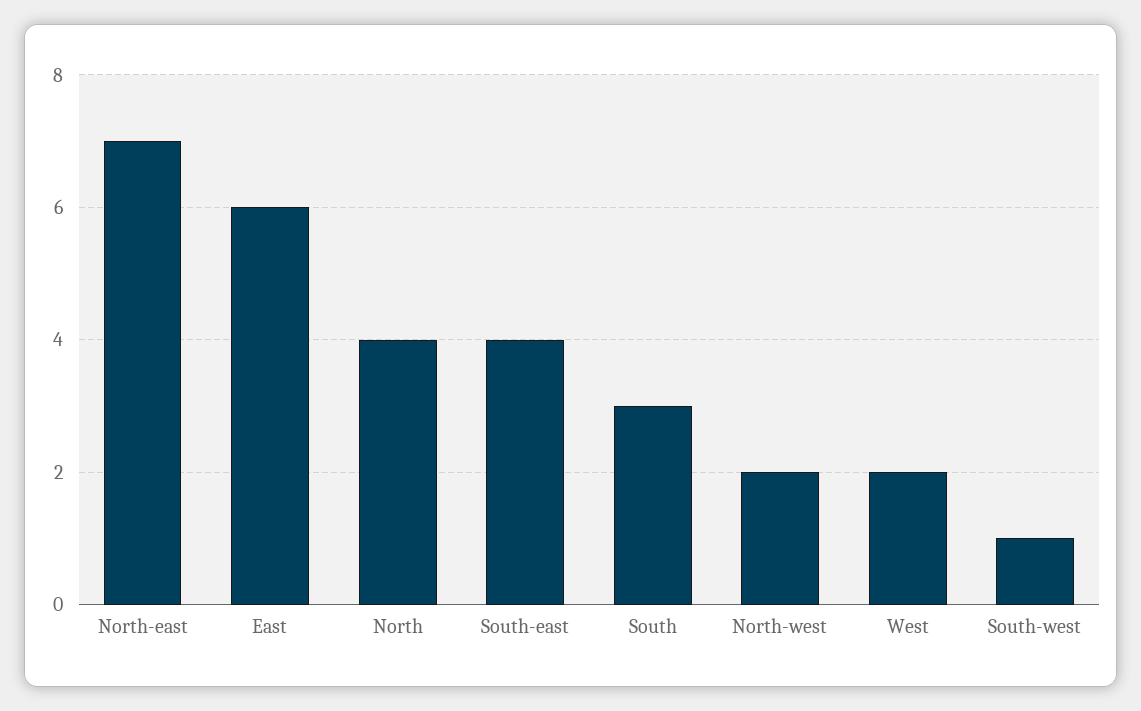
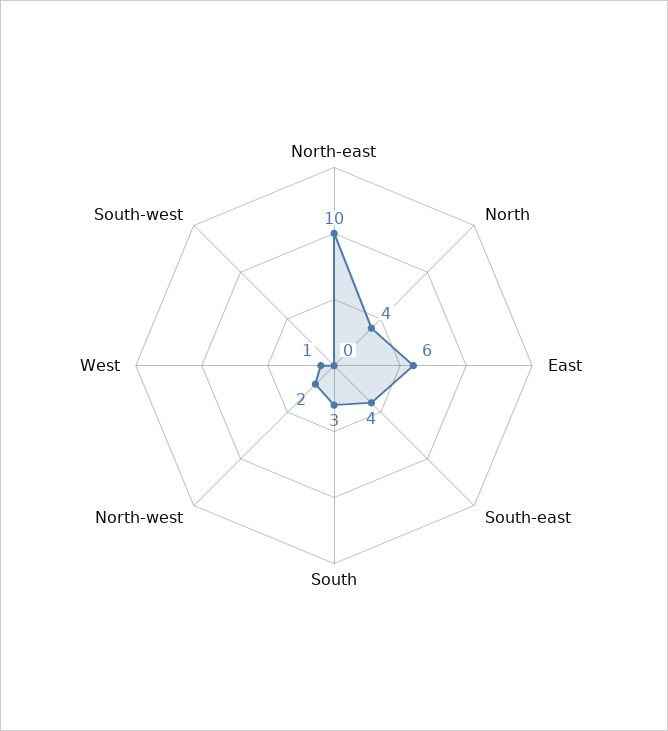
  {
-   "North-east": 7,
+   "North-east": 10,
    "East": 6,
    "North": 4,
    "South-east": 4,
    "South": 3,
    "North-west": 2,
-   "West": 2,
+   "West": 1,
-   "South-west": 1
+   "South-west": 0
  }

